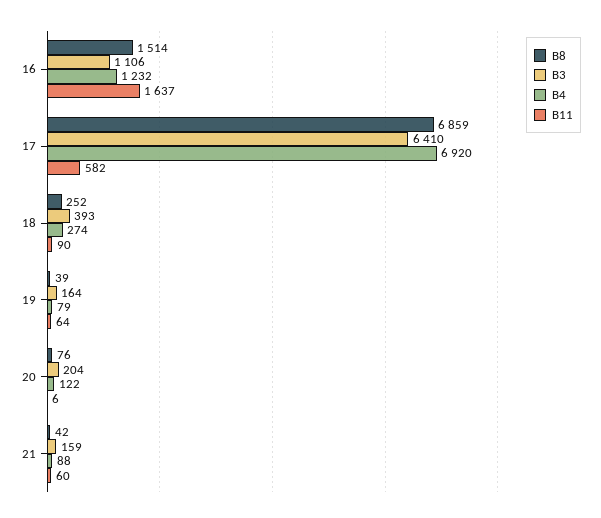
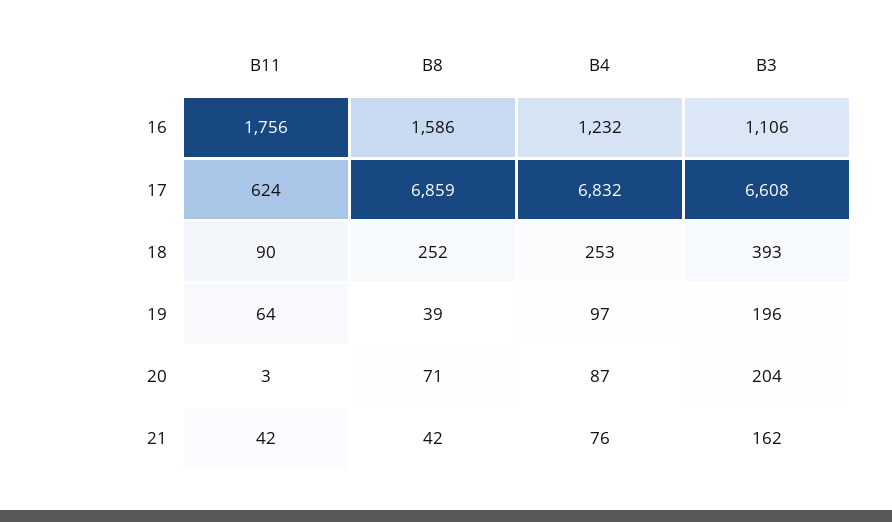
  {
    "B8": {
-     "16": 1514,
+     "16": 1586,
      "17": 6859,
      "18": 252,
      "19": 39,
-     "20": 76,
+     "20": 71,
      "21": 42
    },
    "B3": {
      "16": 1106,
-     "17": 6410,
+     "17": 6608,
      "18": 393,
-     "19": 164,
+     "19": 196,
      "20": 204,
-     "21": 159
+     "21": 162
    },
    "B4": {
      "16": 1232,
-     "17": 6920,
+     "17": 6832,
-     "18": 274,
+     "18": 253,
-     "19": 79,
+     "19": 97,
-     "20": 122,
+     "20": 87,
-     "21": 88
+     "21": 76
    },
    "B11": {
-     "16": 1637,
+     "16": 1756,
-     "17": 582,
+     "17": 624,
      "18": 90,
      "19": 64,
-     "20": 6,
+     "20": 3,
-     "21": 60
+     "21": 42
    }
  }

